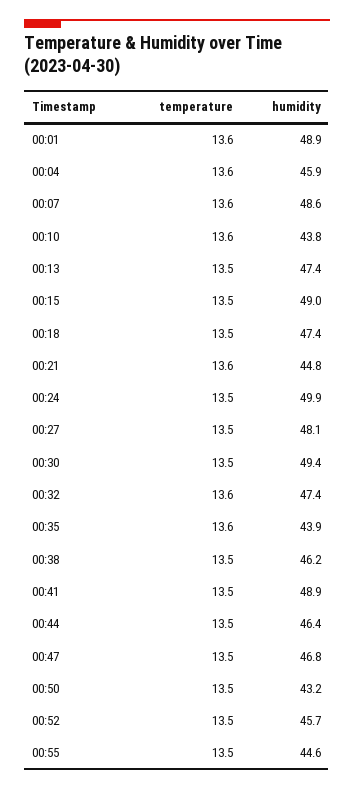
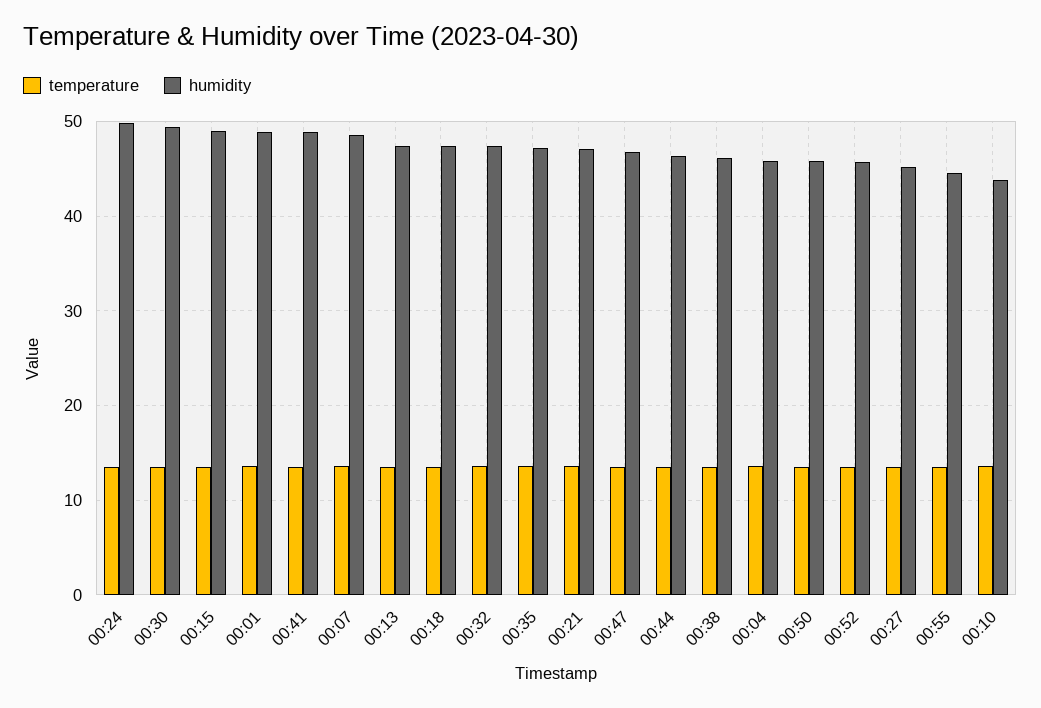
  {
    "temperature": {
      "00:01": 13.6,
      "00:04": 13.6,
      "00:07": 13.6,
      "00:10": 13.6,
      "00:13": 13.5,
      "00:15": 13.5,
      "00:18": 13.5,
      "00:21": 13.6,
      "00:24": 13.5,
      "00:27": 13.5,
      "00:30": 13.5,
      "00:32": 13.6,
      "00:35": 13.6,
      "00:38": 13.5,
      "00:41": 13.5,
      "00:44": 13.5,
      "00:47": 13.5,
      "00:50": 13.5,
      "00:52": 13.5,
      "00:55": 13.5
    },
    "humidity": {
      "00:01": 48.9,
      "00:04": 45.9,
      "00:07": 48.6,
      "00:10": 43.8,
      "00:13": 47.4,
      "00:15": 49,
      "00:18": 47.4,
-     "00:21": 44.8,
+     "00:21": 47,
      "00:24": 49.9,
-     "00:27": 48.1,
+     "00:27": 45,
      "00:30": 49.4,
      "00:32": 47.4,
-     "00:35": 43.9,
+     "00:35": 47,
      "00:38": 46.2,
      "00:41": 48.9,
      "00:44": 46.4,
      "00:47": 46.8,
-     "00:50": 43.2,
+     "00:50": 46,
      "00:52": 45.7,
      "00:55": 44.6
    }
  }

